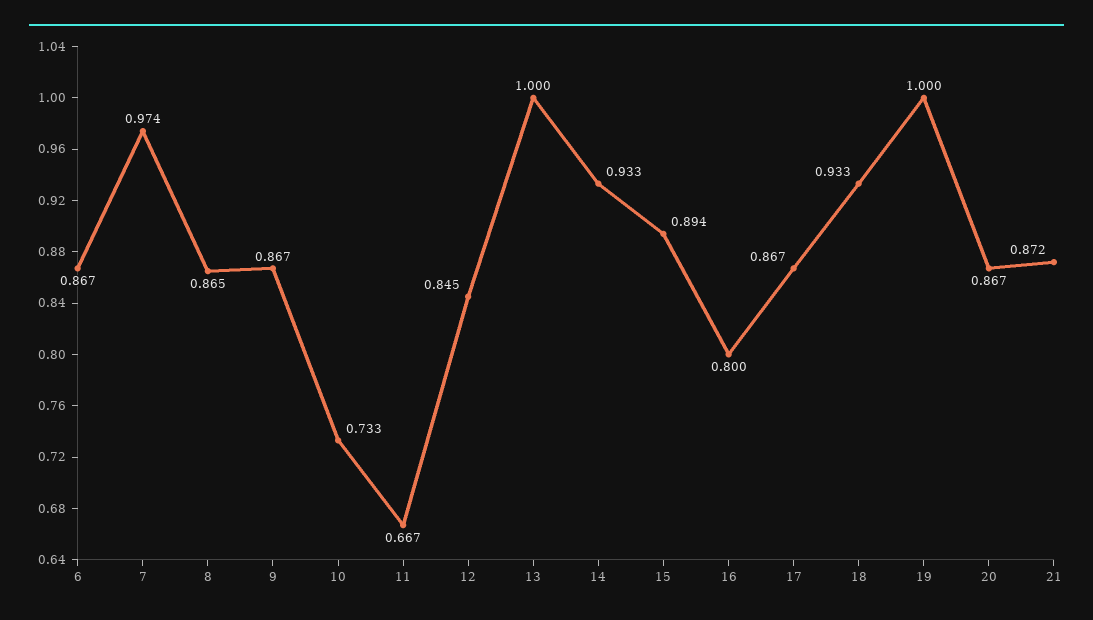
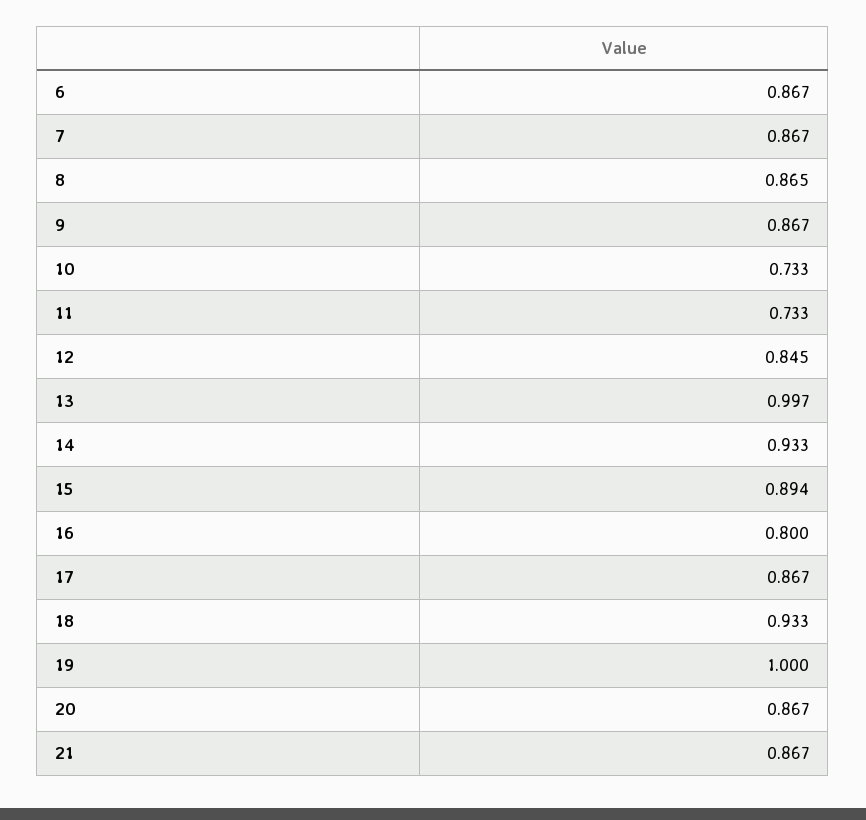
  {
    "6": 0.867,
-   "7": 0.974,
+   "7": 0.867,
    "8": 0.865,
    "9": 0.867,
    "10": 0.733,
-   "11": 0.667,
+   "11": 0.733,
    "12": 0.845,
-   "13": 1,
+   "13": 0.997,
    "14": 0.933,
    "15": 0.894,
    "16": 0.8,
    "17": 0.867,
    "18": 0.933,
    "19": 1,
    "20": 0.867,
-   "21": 0.872
+   "21": 0.867
  }

